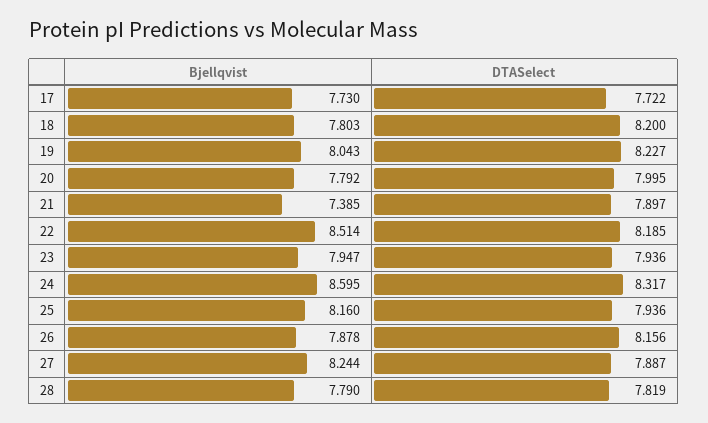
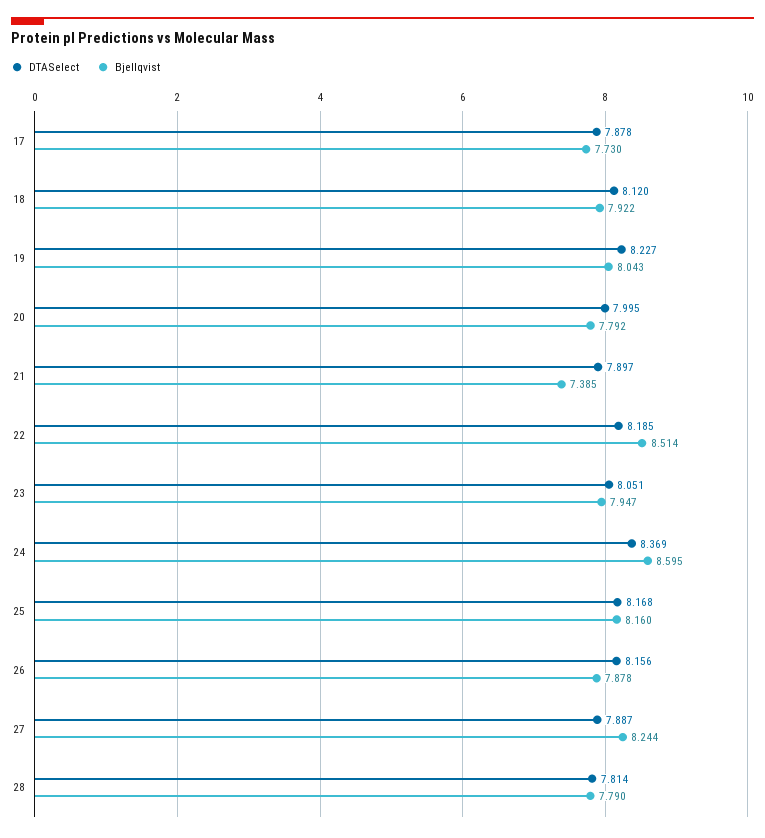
  {
    "Bjellqvist": {
      "17": 7.73,
-     "18": 7.803,
+     "18": 7.922,
      "19": 8.043,
      "20": 7.792,
      "21": 7.385,
      "22": 8.514,
      "23": 7.947,
      "24": 8.595,
      "25": 8.16,
      "26": 7.878,
      "27": 8.244,
      "28": 7.79
    },
    "DTASelect": {
-     "17": 7.722,
+     "17": 7.878,
-     "18": 8.2,
+     "18": 8.12,
      "19": 8.227,
      "20": 7.995,
      "21": 7.897,
      "22": 8.185,
-     "23": 7.936,
+     "23": 8.051,
-     "24": 8.317,
+     "24": 8.369,
-     "25": 7.936,
+     "25": 8.168,
      "26": 8.156,
      "27": 7.887,
-     "28": 7.819
+     "28": 7.814
    }
  }

